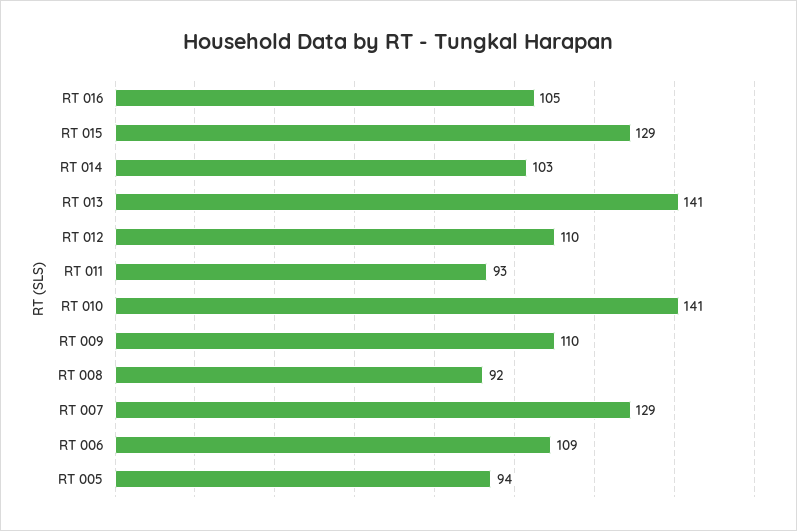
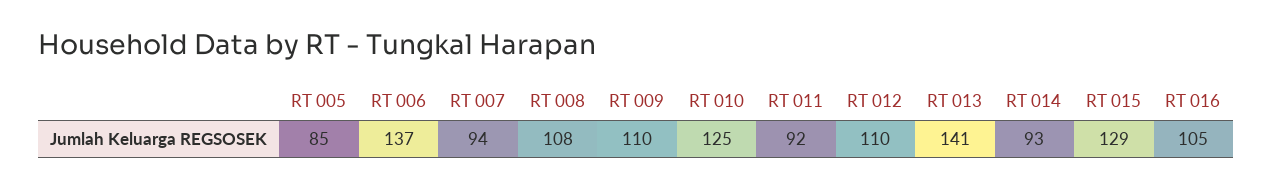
  {
    "RT 016": 105,
    "RT 015": 129,
-   "RT 014": 103,
+   "RT 014": 93,
    "RT 013": 141,
    "RT 012": 110,
-   "RT 011": 93,
+   "RT 011": 92,
-   "RT 010": 141,
+   "RT 010": 125,
    "RT 009": 110,
-   "RT 008": 92,
+   "RT 008": 108,
-   "RT 007": 129,
+   "RT 007": 94,
-   "RT 006": 109,
+   "RT 006": 137,
-   "RT 005": 94
+   "RT 005": 85
  }

